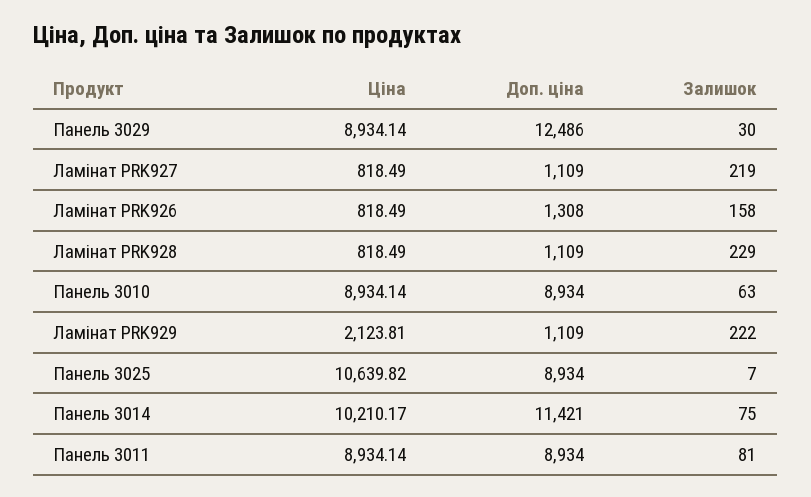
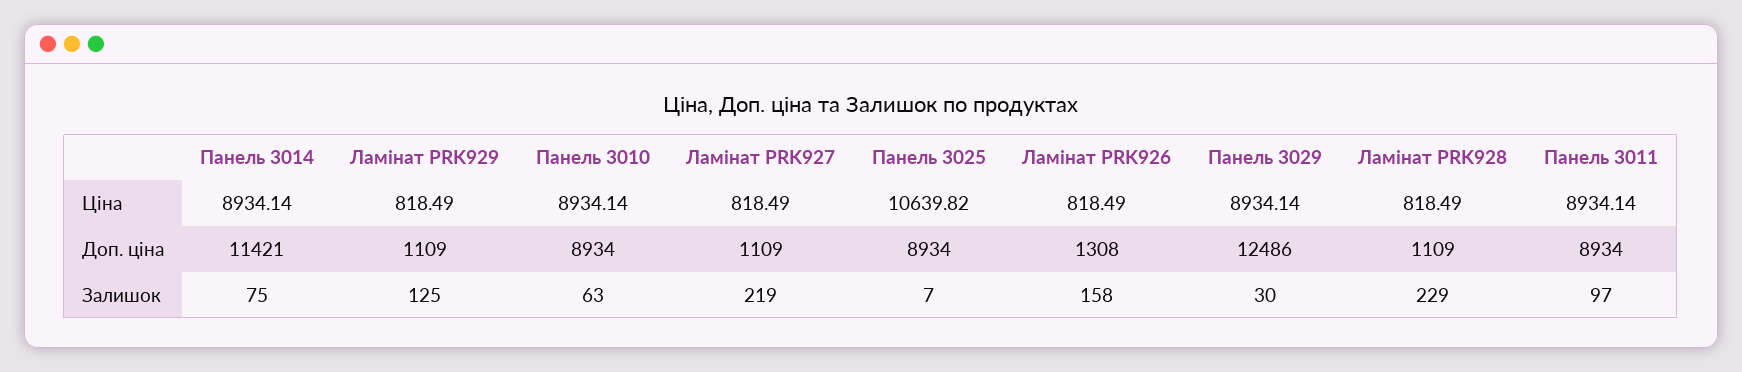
  {
    "Ціна": {
      "Панель 3029": 8934.14,
      "Ламінат PRK927": 818.49,
      "Ламінат PRK926": 818.49,
      "Ламінат PRK928": 818.49,
      "Панель 3010": 8934.14,
-     "Ламінат PRK929": 2123.81,
+     "Ламінат PRK929": 818.49,
      "Панель 3025": 10639.82,
-     "Панель 3014": 10210.17,
+     "Панель 3014": 8934.14,
      "Панель 3011": 8934.14
    },
    "Доп. ціна": {
      "Панель 3029": 12486,
      "Ламінат PRK927": 1109,
      "Ламінат PRK926": 1308,
      "Ламінат PRK928": 1109,
      "Панель 3010": 8934,
      "Ламінат PRK929": 1109,
      "Панель 3025": 8934,
      "Панель 3014": 11421,
      "Панель 3011": 8934
    },
    "Залишок": {
      "Панель 3029": 30,
      "Ламінат PRK927": 219,
      "Ламінат PRK926": 158,
      "Ламінат PRK928": 229,
      "Панель 3010": 63,
-     "Ламінат PRK929": 222,
+     "Ламінат PRK929": 125,
      "Панель 3025": 7,
      "Панель 3014": 75,
-     "Панель 3011": 81
+     "Панель 3011": 97
    }
  }

